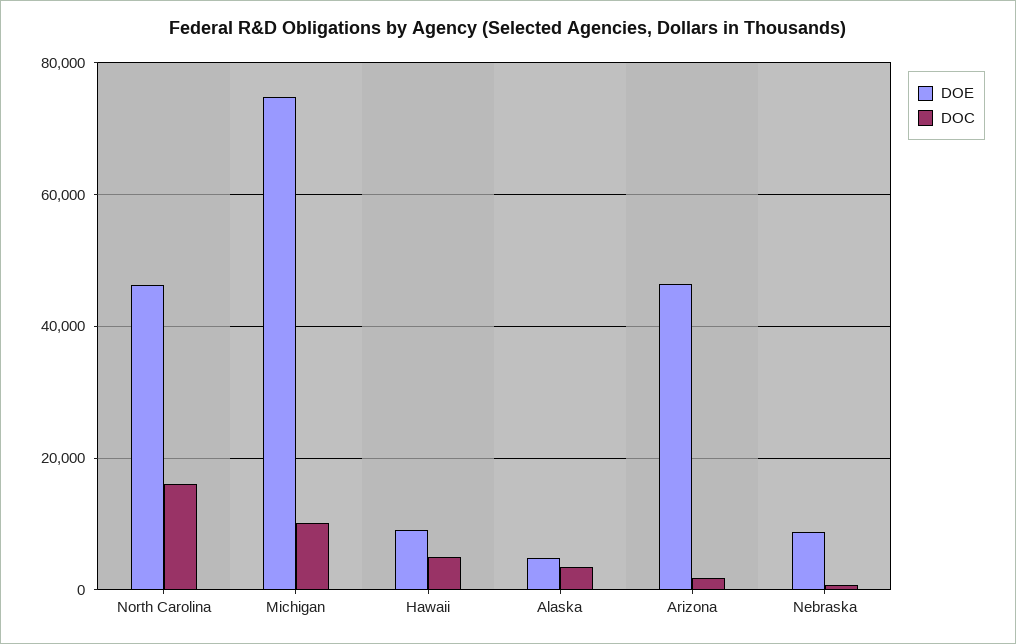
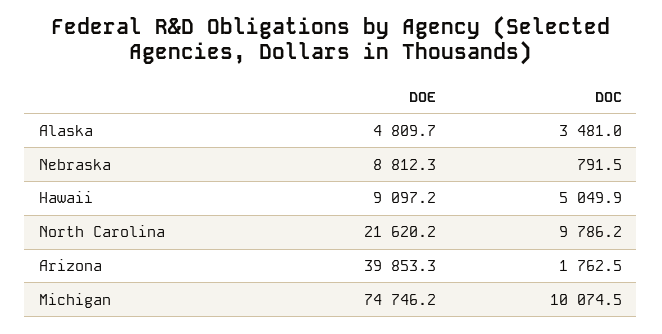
  {
    "DOE": {
-     "North Carolina": 46000,
+     "North Carolina": 21620.2,
      "Michigan": 74746.2,
      "Hawaii": 9097.2,
      "Alaska": 4809.7,
-     "Arizona": 46000,
+     "Arizona": 39853.3,
      "Nebraska": 8812.3
    },
    "DOC": {
-     "North Carolina": 16000,
+     "North Carolina": 9786.2,
      "Michigan": 10074.5,
      "Hawaii": 5049.9,
      "Alaska": 3481,
      "Arizona": 1762.5,
      "Nebraska": 791.5
    }
  }

